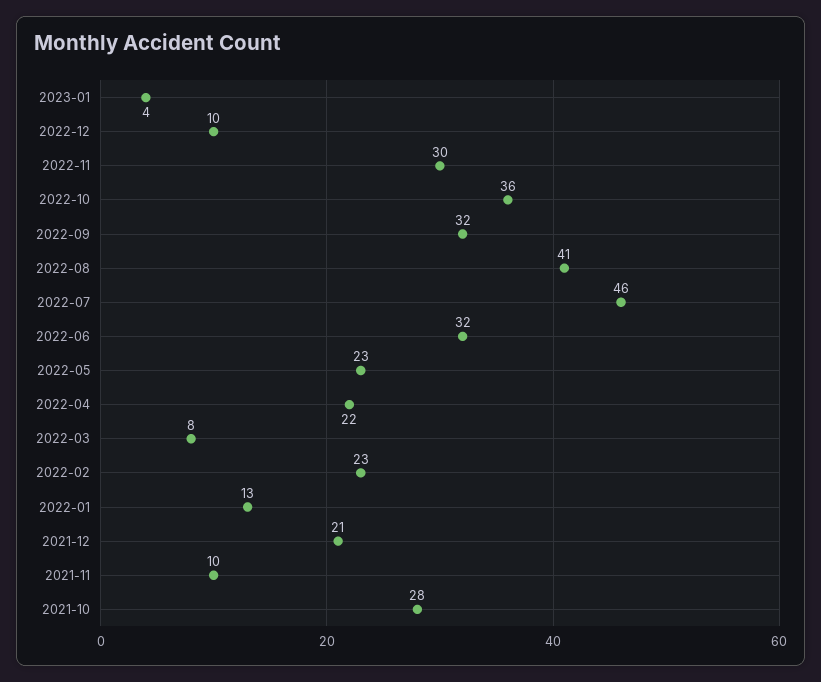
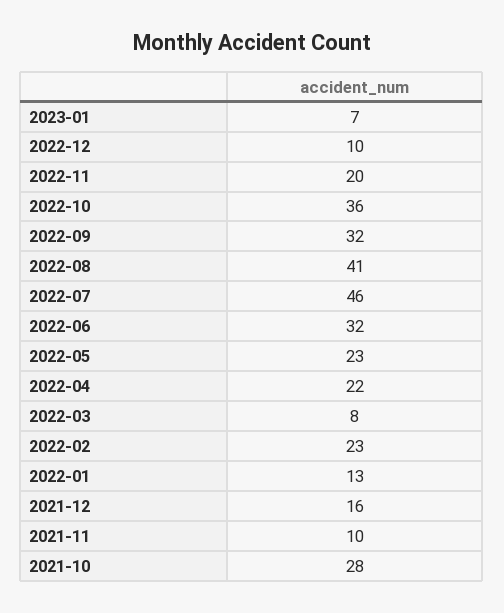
  {
-   "2023-01": 4,
+   "2023-01": 7,
    "2022-12": 10,
-   "2022-11": 30,
+   "2022-11": 20,
    "2022-10": 36,
    "2022-09": 32,
    "2022-08": 41,
    "2022-07": 46,
    "2022-06": 32,
    "2022-05": 23,
    "2022-04": 22,
    "2022-03": 8,
    "2022-02": 23,
    "2022-01": 13,
-   "2021-12": 21,
+   "2021-12": 16,
    "2021-11": 10,
    "2021-10": 28
  }

